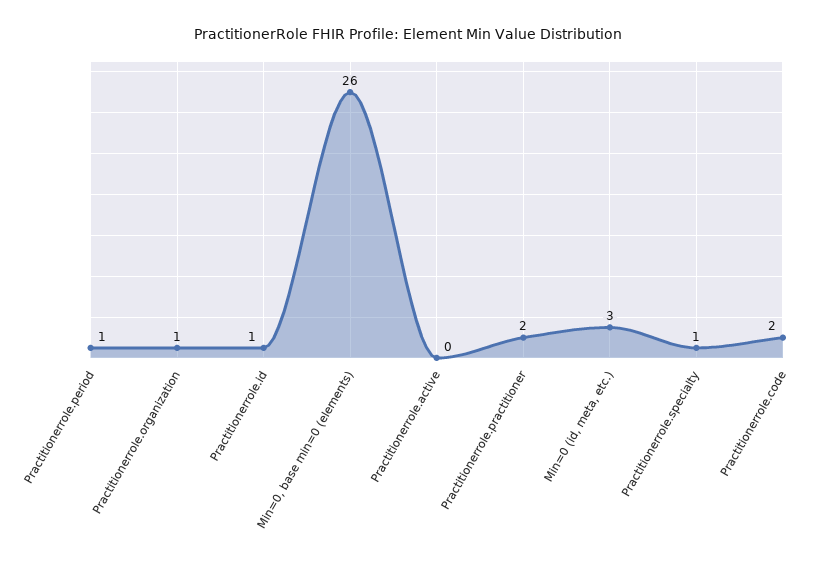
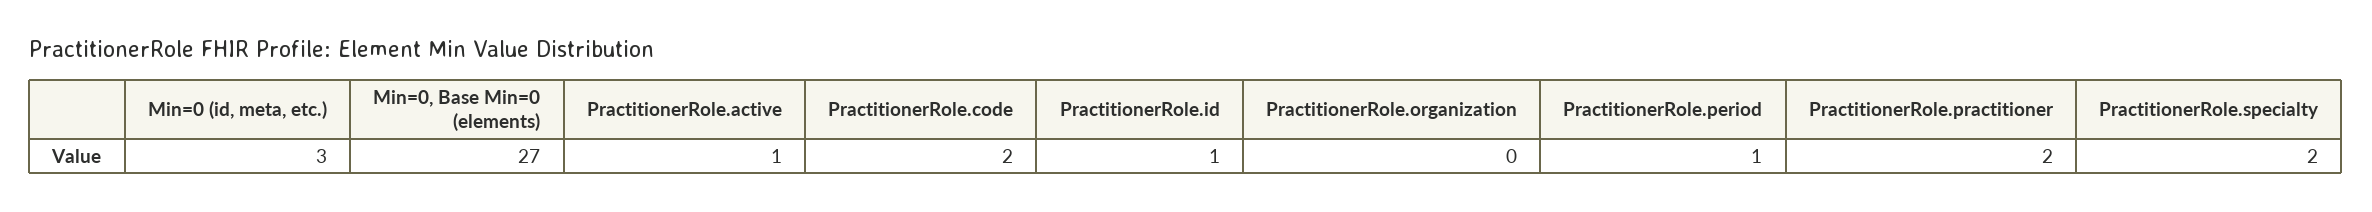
  {
    "Practitionerrole.period": 1,
-   "Practitionerrole.organization": 1,
+   "Practitionerrole.organization": 0,
    "Practitionerrole.id": 1,
-   "Min=0, base min=0 (elements)": 26,
+   "Min=0, base min=0 (elements)": 27,
-   "Practitionerrole.active": 0,
+   "Practitionerrole.active": 1,
    "Practitionerrole.practitioner": 2,
    "Min=0 (id, meta, etc.)": 3,
-   "Practitionerrole.specialty": 1,
+   "Practitionerrole.specialty": 2,
    "Practitionerrole.code": 2
  }

